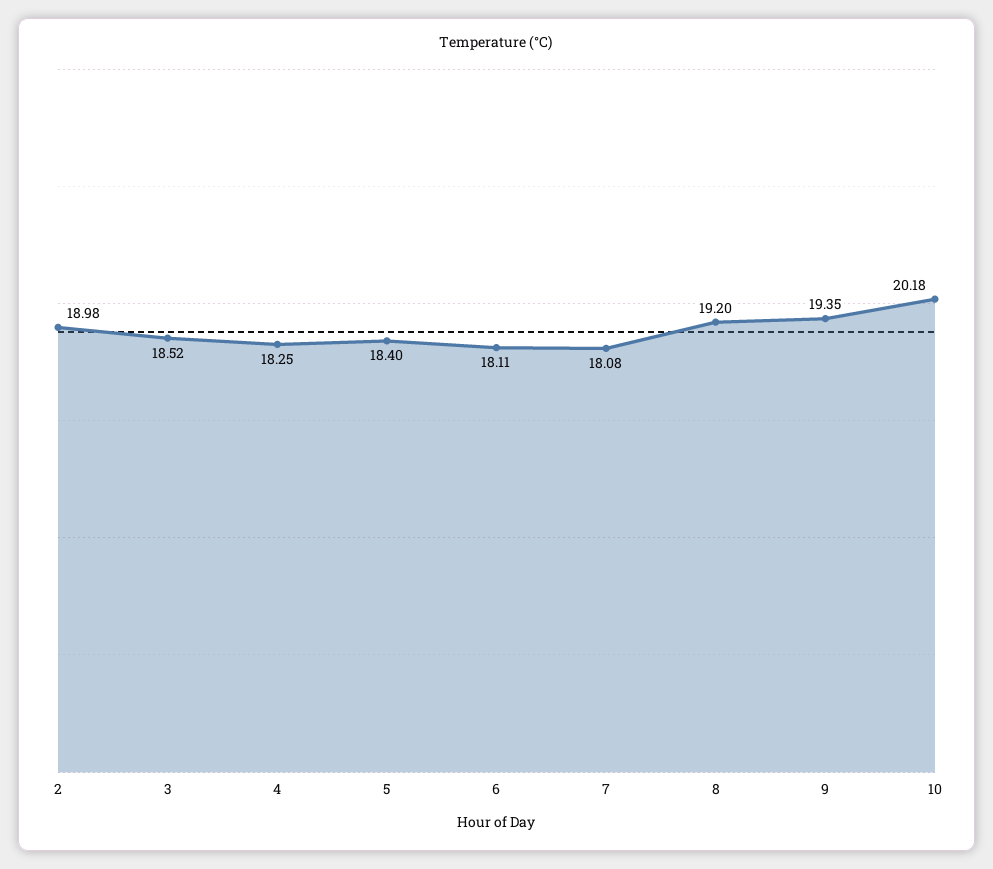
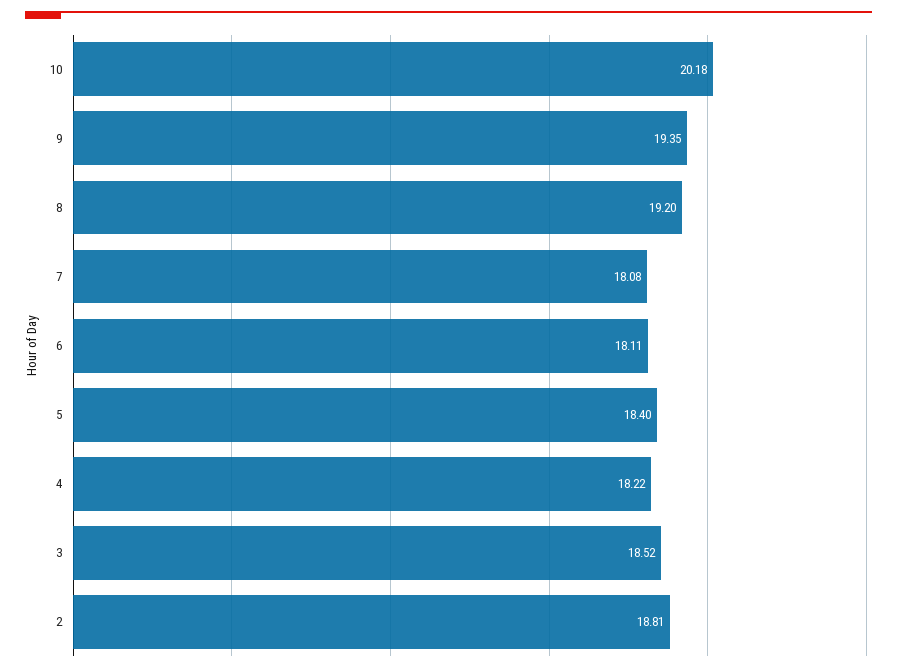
  {
-   "2": 18.98,
+   "2": 18.81,
    "3": 18.52,
-   "4": 18.25,
+   "4": 18.22,
    "5": 18.4,
    "6": 18.11,
    "7": 18.08,
    "8": 19.2,
    "9": 19.35,
    "10": 20.18
  }

